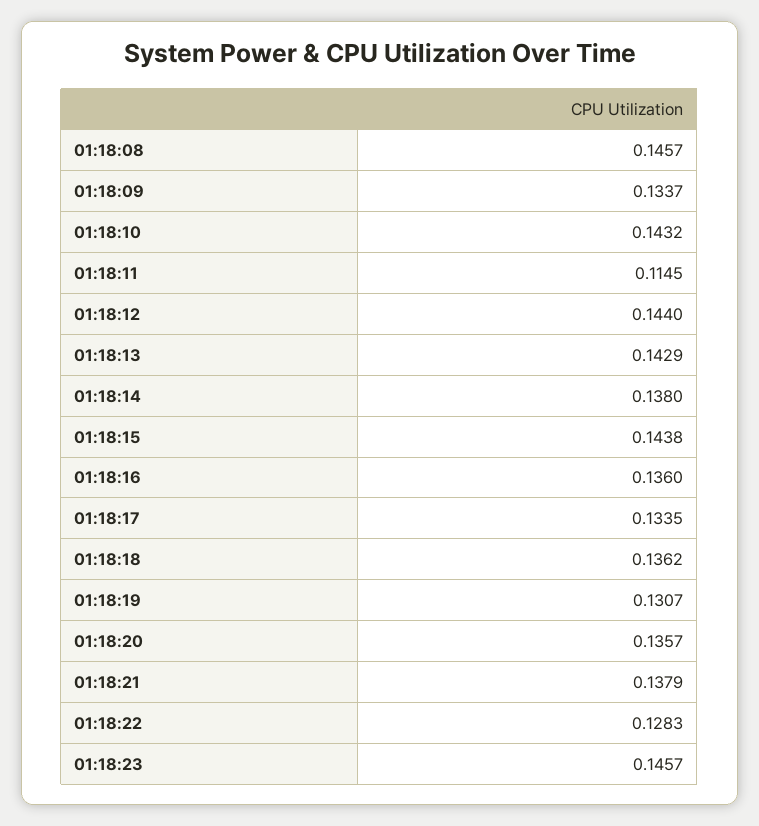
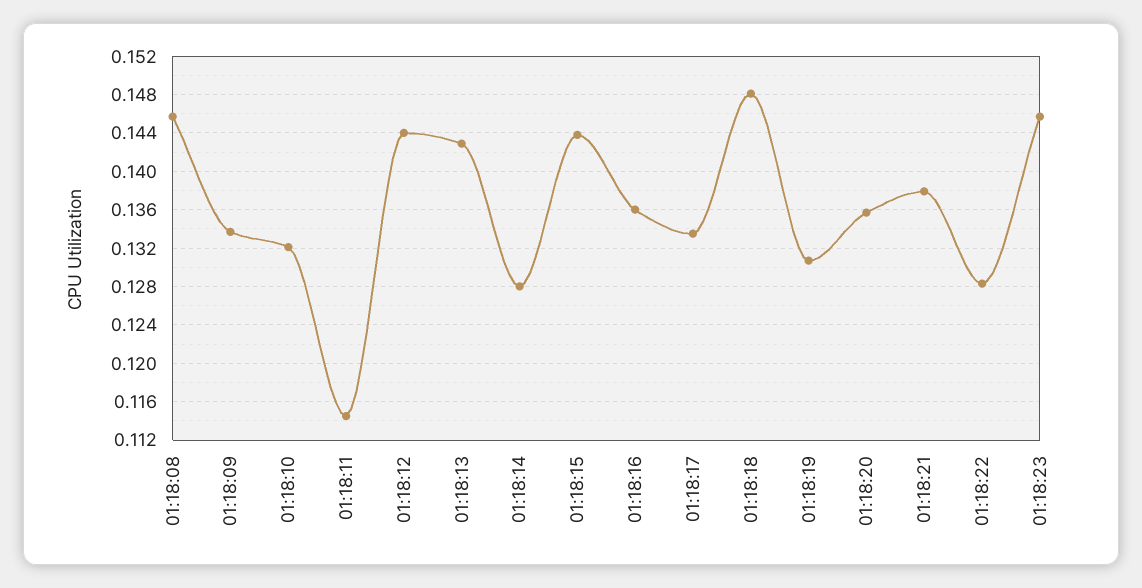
  {
    "01:18:08": 0.1457,
    "01:18:09": 0.1337,
-   "01:18:10": 0.1432,
+   "01:18:10": 0.132,
    "01:18:11": 0.1145,
    "01:18:12": 0.144,
    "01:18:13": 0.1429,
-   "01:18:14": 0.138,
+   "01:18:14": 0.128,
    "01:18:15": 0.1438,
    "01:18:16": 0.136,
    "01:18:17": 0.1335,
-   "01:18:18": 0.1362,
+   "01:18:18": 0.148,
    "01:18:19": 0.1307,
    "01:18:20": 0.1357,
    "01:18:21": 0.1379,
    "01:18:22": 0.1283,
    "01:18:23": 0.1457
  }

